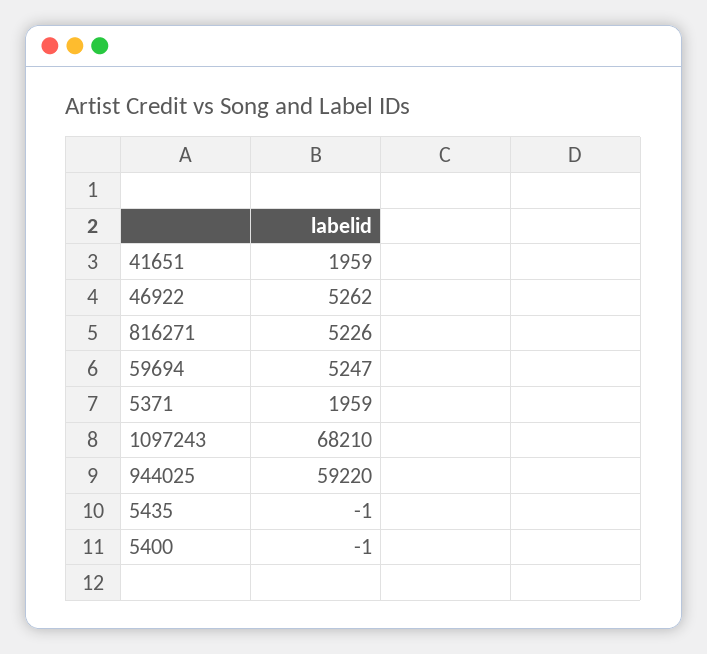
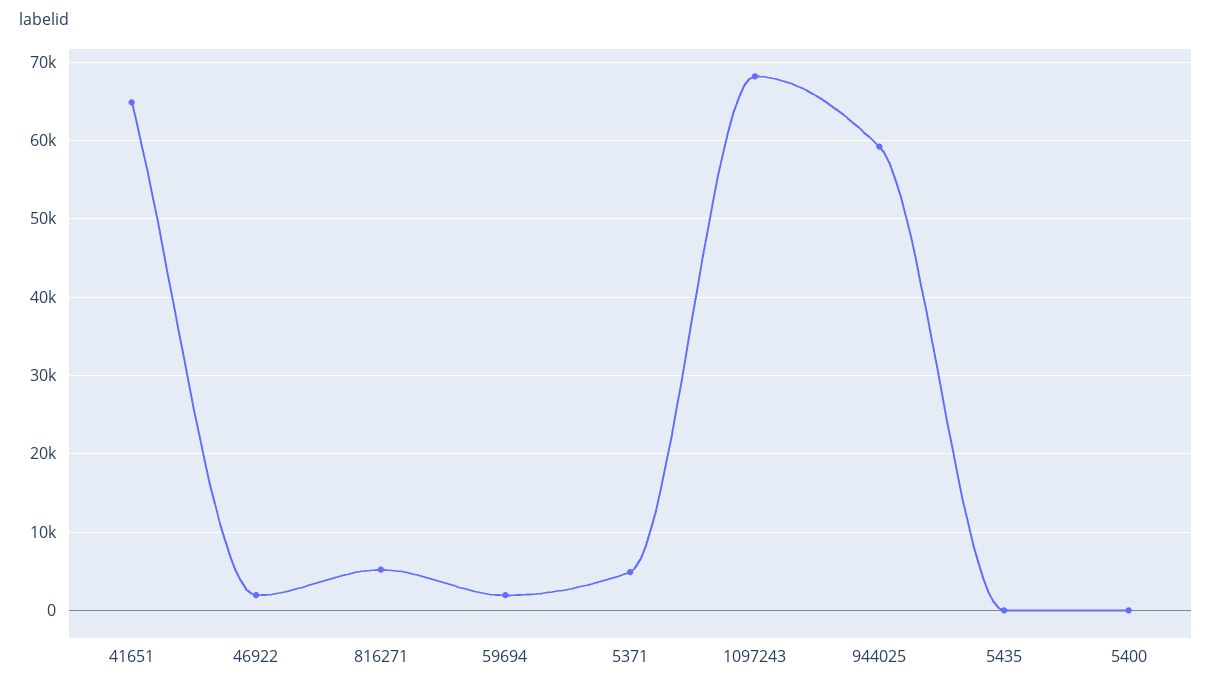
  {
-   "41651": 1959,
+   "41651": 65000,
-   "46922": 5262,
+   "46922": 2000,
    "816271": 5226,
-   "59694": 5247,
+   "59694": 2000,
-   "5371": 1959,
+   "5371": 5000,
    "1097243": 68210,
    "944025": 59220,
    "5435": -1,
    "5400": -1
  }

